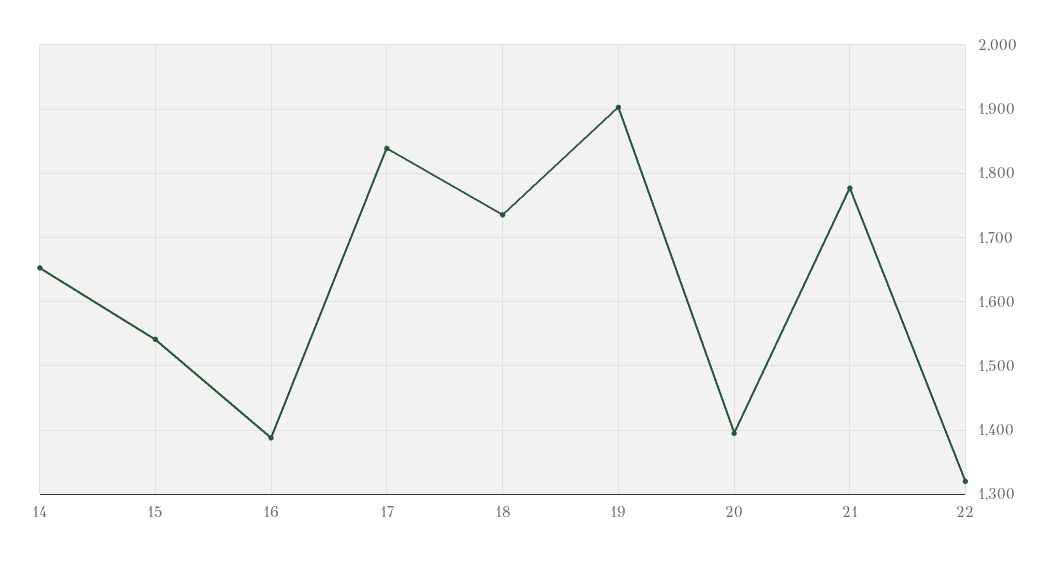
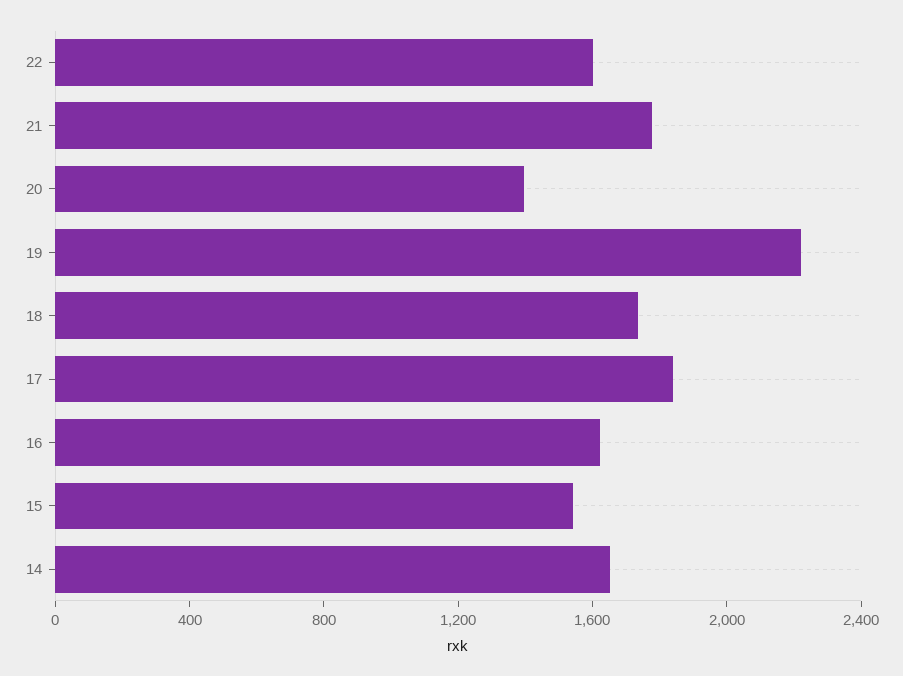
  {
    "14": 1650,
    "15": 1540,
-   "16": 1390,
+   "16": 1600,
    "17": 1840,
    "18": 1740,
-   "19": 1900,
+   "19": 2200,
    "20": 1390,
    "21": 1780,
-   "22": 1320
+   "22": 1600
  }

